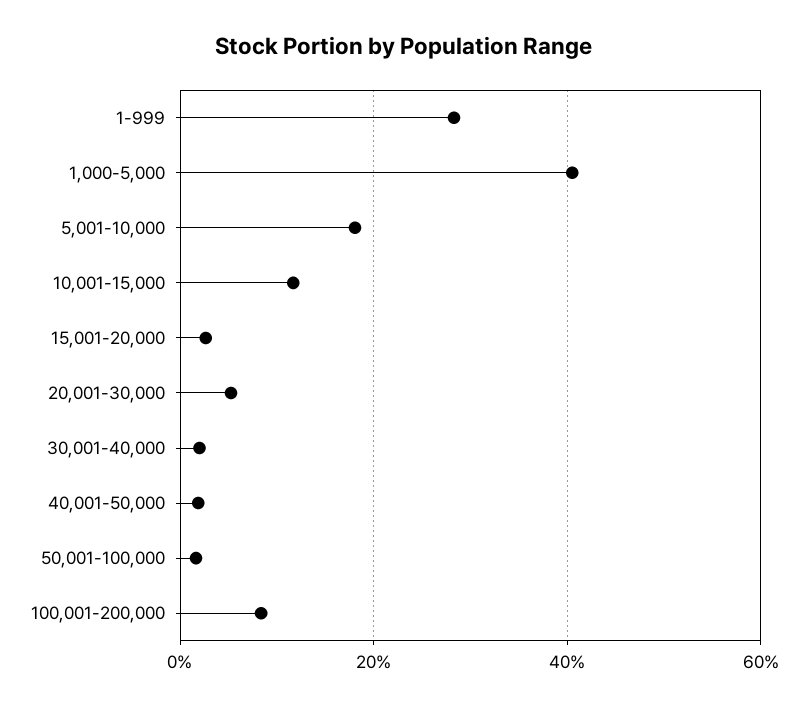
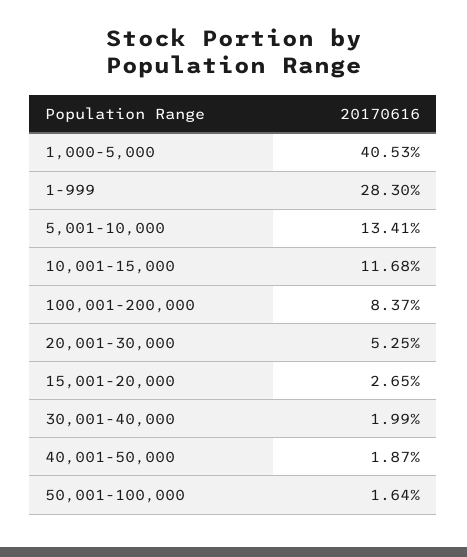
  {
    "1-999": 28.3,
    "1,000-5,000": 40.53,
-   "5,001-10,000": 18,
+   "5,001-10,000": 13.41,
    "10,001-15,000": 11.68,
    "15,001-20,000": 2.65,
    "20,001-30,000": 5.25,
    "30,001-40,000": 1.99,
    "40,001-50,000": 1.87,
    "50,001-100,000": 1.64,
    "100,001-200,000": 8.37
  }

